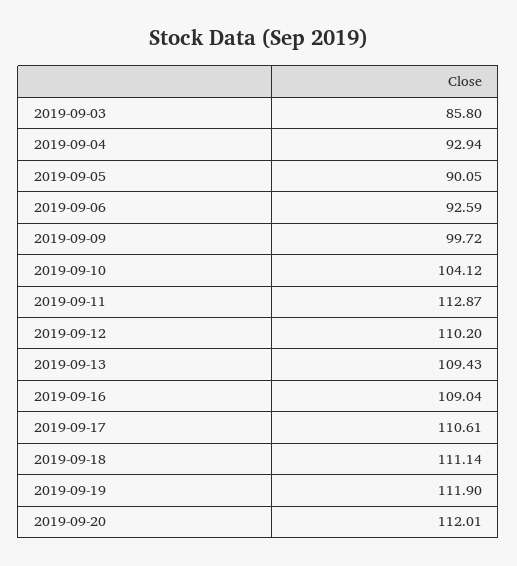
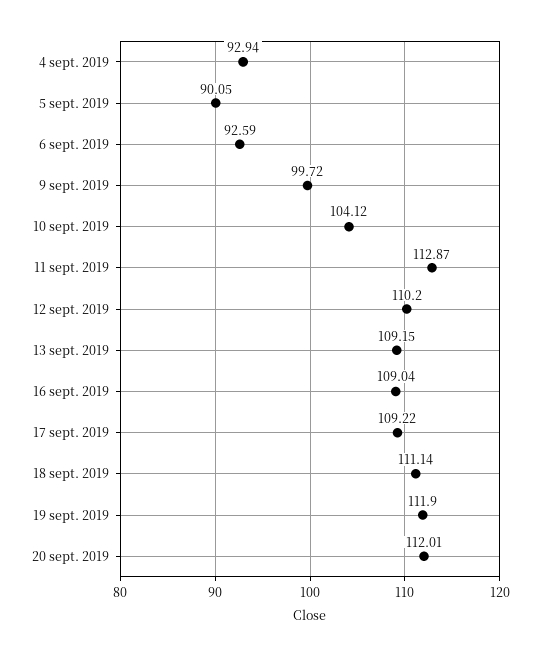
  {
-   "2019-09-03": 85.8,
    "2019-09-04": 92.94,
    "2019-09-05": 90.05,
    "2019-09-06": 92.59,
    "2019-09-09": 99.72,
    "2019-09-10": 104.12,
    "2019-09-11": 112.87,
    "2019-09-12": 110.2,
-   "2019-09-13": 109.43,
+   "2019-09-13": 109.15,
    "2019-09-16": 109.04,
-   "2019-09-17": 110.61,
+   "2019-09-17": 109.22,
    "2019-09-18": 111.14,
    "2019-09-19": 111.9,
    "2019-09-20": 112.01
  }

